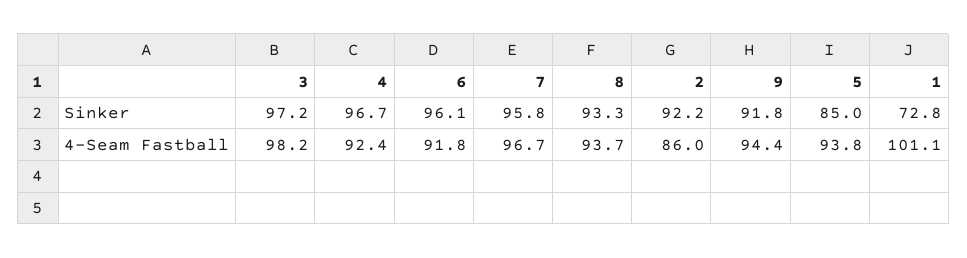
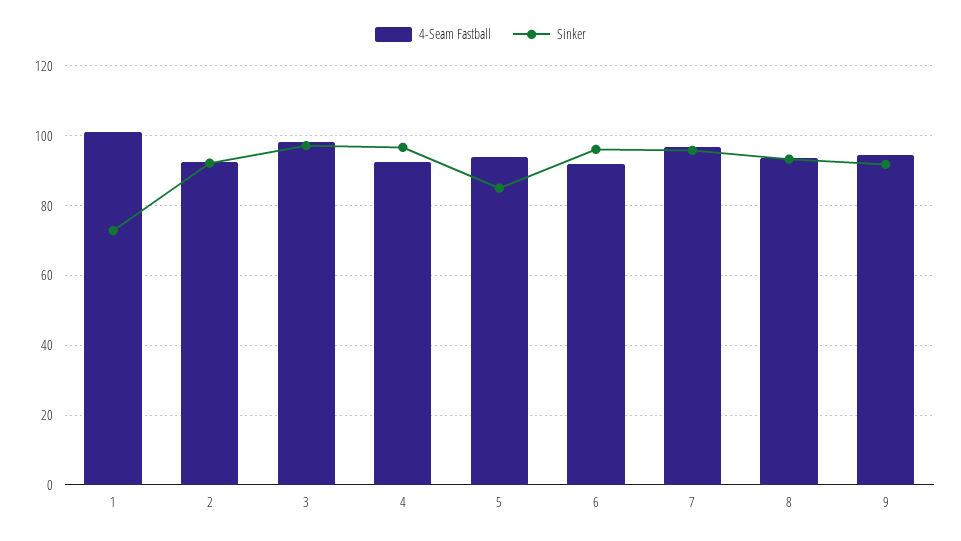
  {
    "Sinker": {
      "3": 97.2,
      "4": 96.7,
      "6": 96.1,
      "7": 95.8,
      "8": 93.3,
      "2": 92.2,
      "9": 91.8,
      "5": 85,
      "1": 72.8
    },
    "4-Seam Fastball": {
      "3": 98.2,
      "4": 92.4,
      "6": 91.8,
      "7": 96.7,
      "8": 93.7,
-     "2": 86,
+     "2": 92,
      "9": 94.4,
      "5": 93.8,
      "1": 101.1
    }
  }

